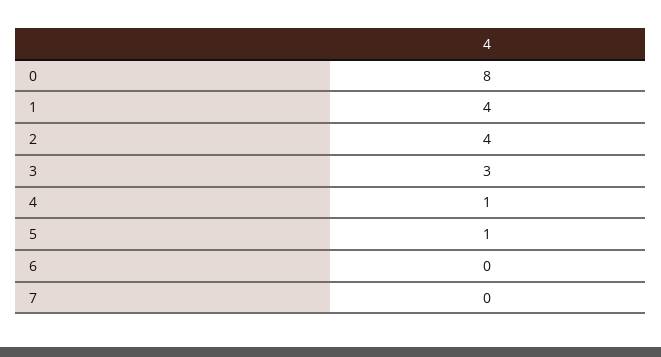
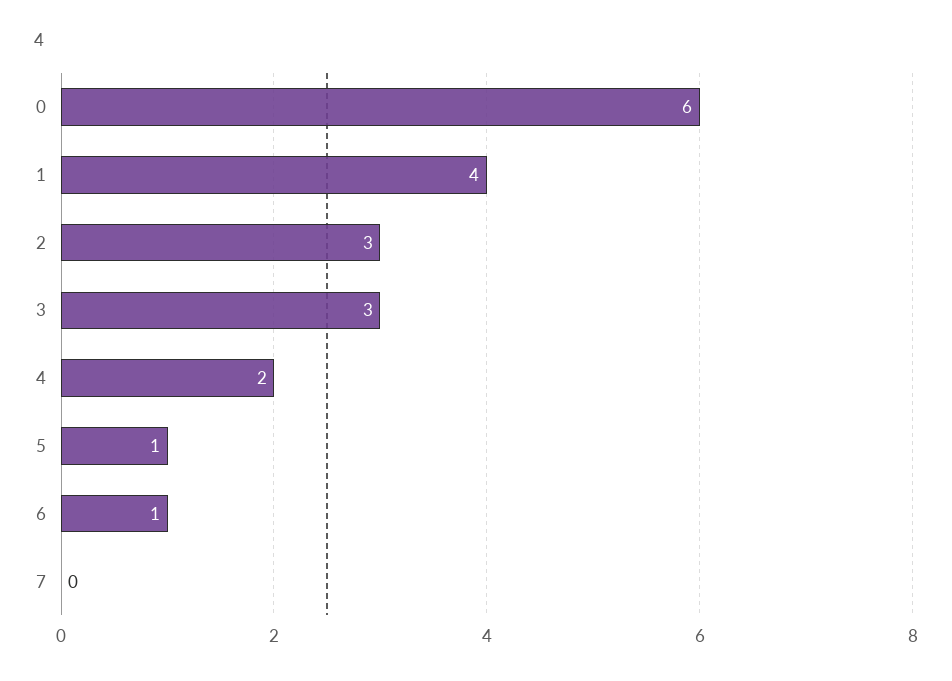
  {
-   "0": 8,
+   "0": 6,
    "1": 4,
-   "2": 4,
+   "2": 3,
    "3": 3,
-   "4": 1,
+   "4": 2,
    "5": 1,
-   "6": 0,
+   "6": 1,
    "7": 0
  }

